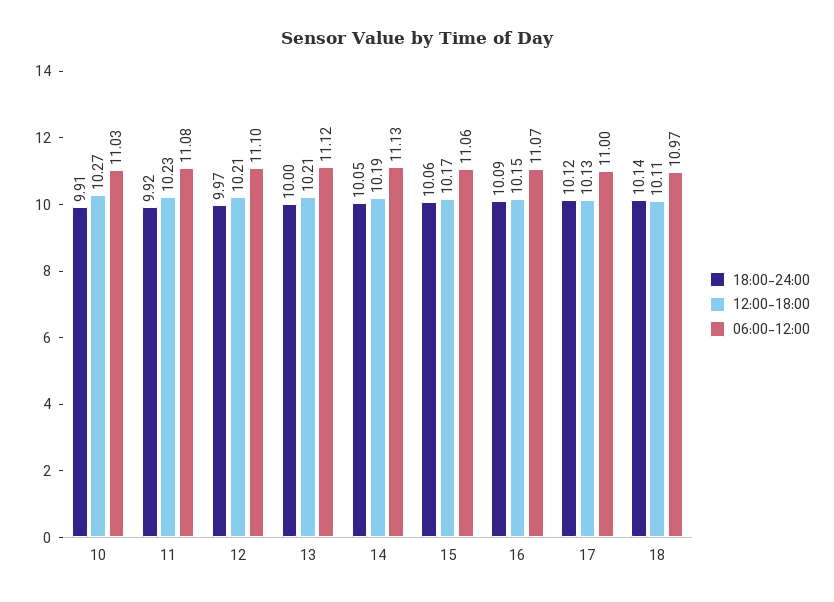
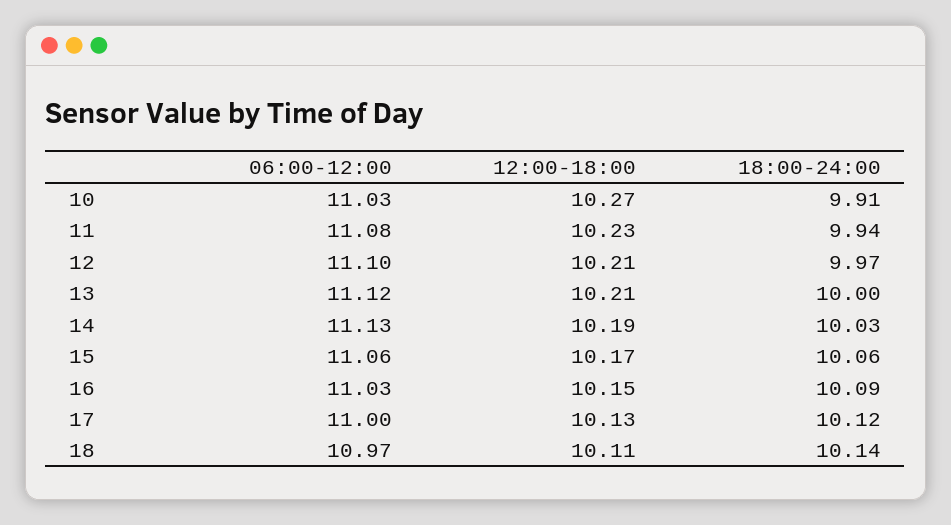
  {
    "18:00-24:00": {
      "10": 9.91,
-     "11": 9.92,
+     "11": 9.94,
      "12": 9.97,
      "13": 10,
-     "14": 10.05,
+     "14": 10.03,
      "15": 10.06,
      "16": 10.09,
      "17": 10.12,
      "18": 10.14
    },
    "12:00-18:00": {
      "10": 10.27,
      "11": 10.23,
      "12": 10.21,
      "13": 10.21,
      "14": 10.19,
      "15": 10.17,
      "16": 10.15,
      "17": 10.13,
      "18": 10.11
    },
    "06:00-12:00": {
      "10": 11.03,
      "11": 11.08,
      "12": 11.1,
      "13": 11.12,
      "14": 11.13,
      "15": 11.06,
-     "16": 11.07,
+     "16": 11.03,
      "17": 11,
      "18": 10.97
    }
  }

